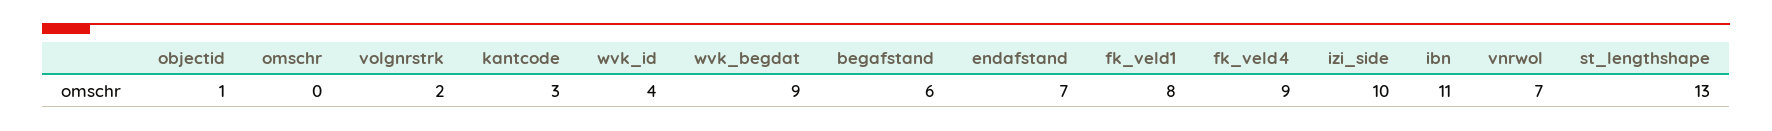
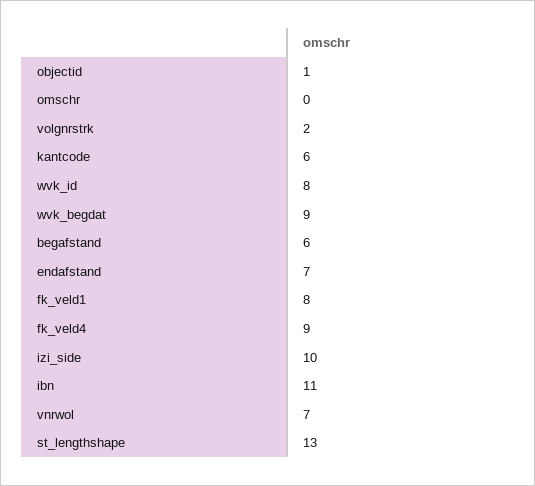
  {
    "objectid": 1,
    "omschr": 0,
    "volgnrstrk": 2,
-   "kantcode": 3,
+   "kantcode": 6,
-   "wvk_id": 4,
+   "wvk_id": 8,
    "wvk_begdat": 9,
    "begafstand": 6,
    "endafstand": 7,
    "fk_veld1": 8,
    "fk_veld4": 9,
    "izi_side": 10,
    "ibn": 11,
    "vnrwol": 7,
    "st_lengthshape": 13
  }

